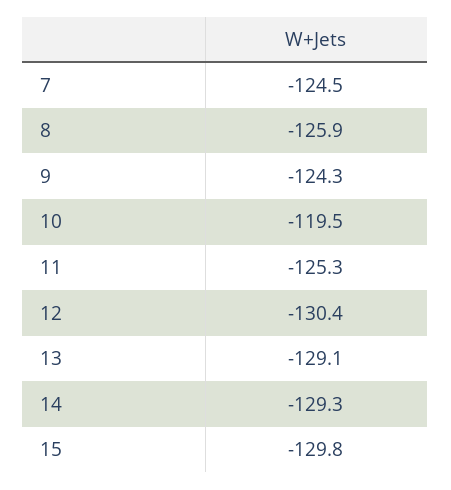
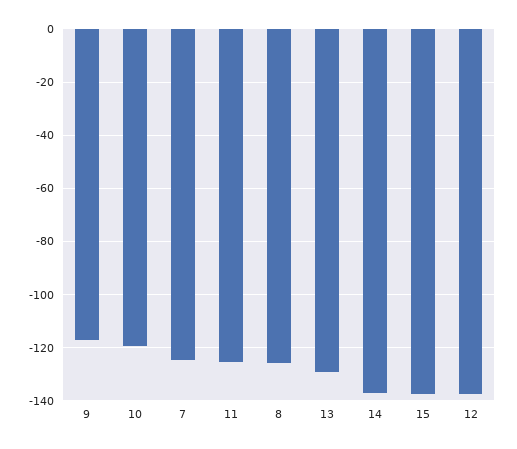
  {
    "7": -124.5,
    "8": -125.9,
-   "9": -124.3,
+   "9": -117.5,
    "10": -119.5,
    "11": -125.3,
-   "12": -130.4,
+   "12": -137.5,
    "13": -129.1,
-   "14": -129.3,
+   "14": -137.5,
-   "15": -129.8
+   "15": -137.5
  }

